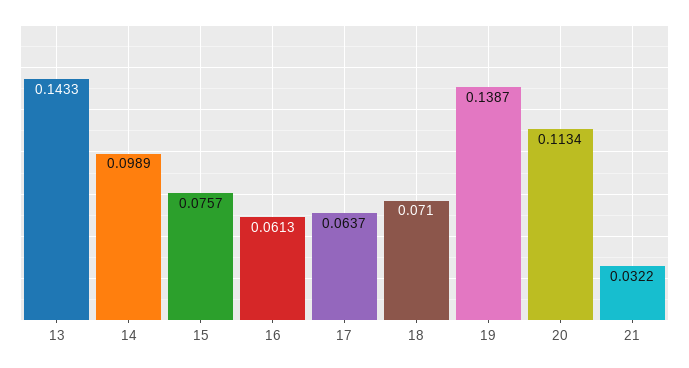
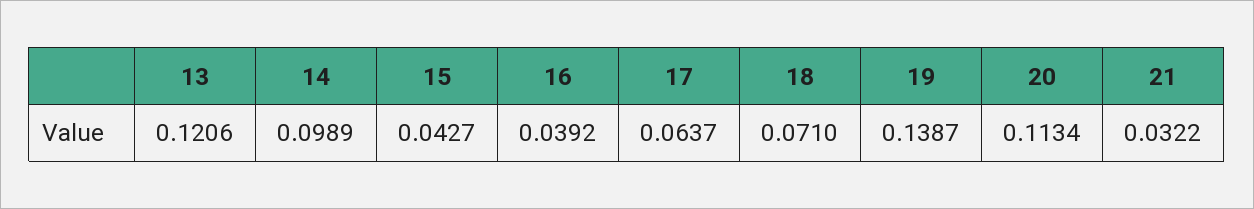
  {
-   "13": 0.1433,
+   "13": 0.1206,
    "14": 0.0989,
-   "15": 0.0757,
+   "15": 0.0427,
-   "16": 0.0613,
+   "16": 0.0392,
    "17": 0.0637,
    "18": 0.071,
    "19": 0.1387,
    "20": 0.1134,
    "21": 0.0322
  }

